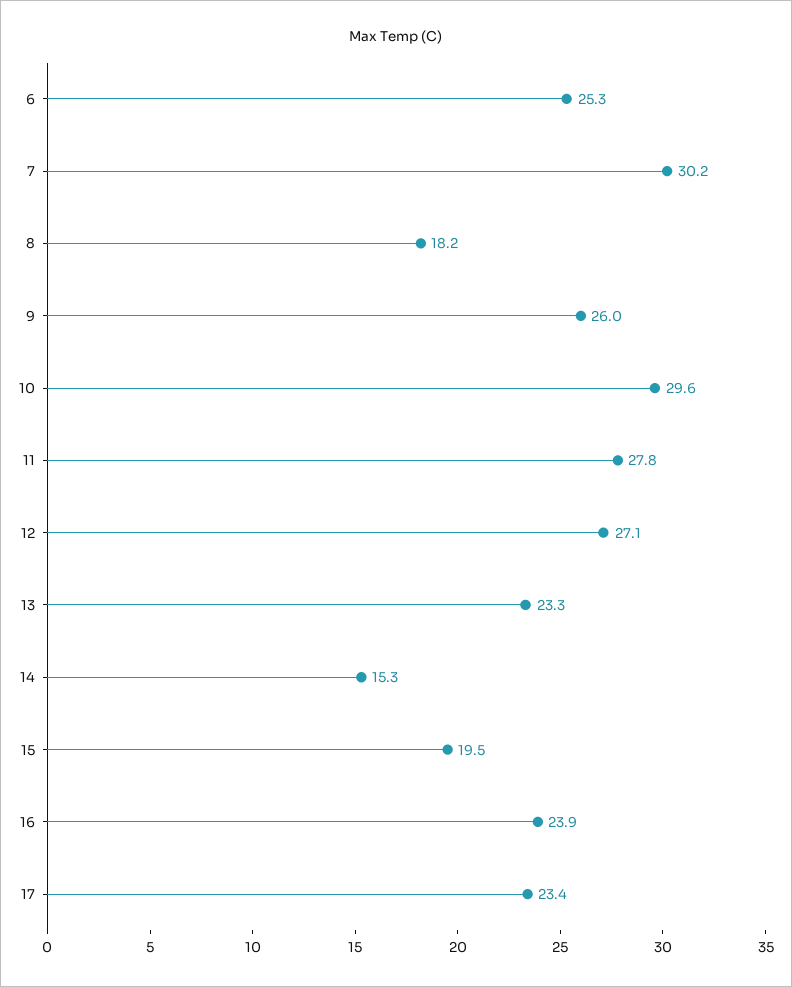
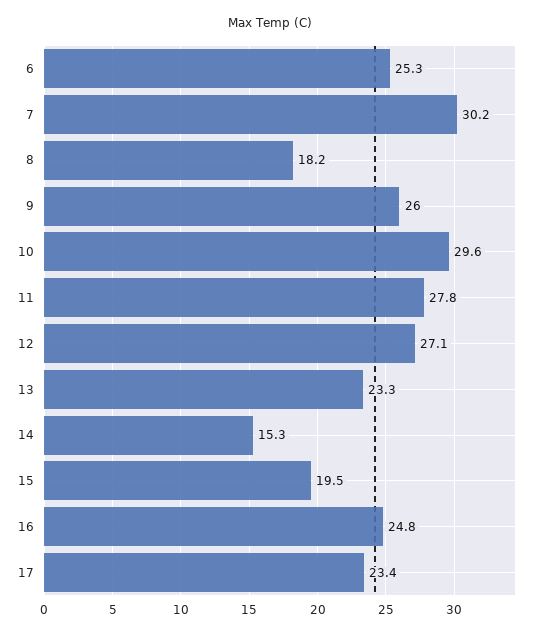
  {
    "6": 25.3,
    "7": 30.2,
    "8": 18.2,
    "9": 26,
    "10": 29.6,
    "11": 27.8,
    "12": 27.1,
    "13": 23.3,
    "14": 15.3,
    "15": 19.5,
-   "16": 23.9,
+   "16": 24.8,
    "17": 23.4
  }

